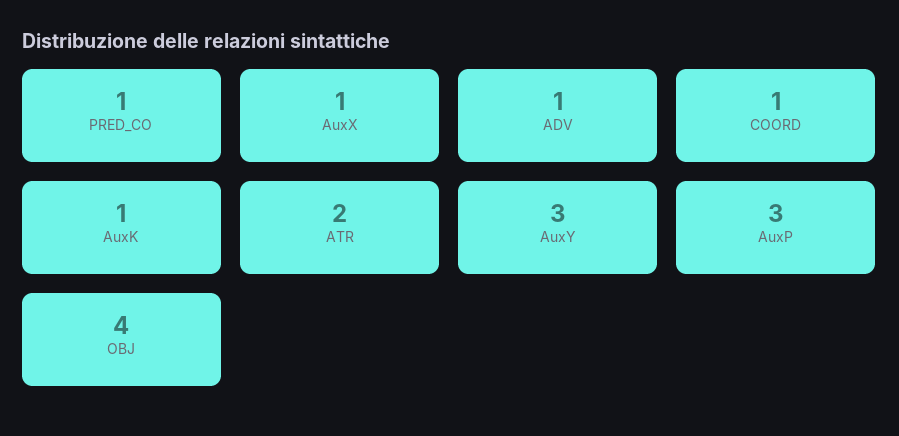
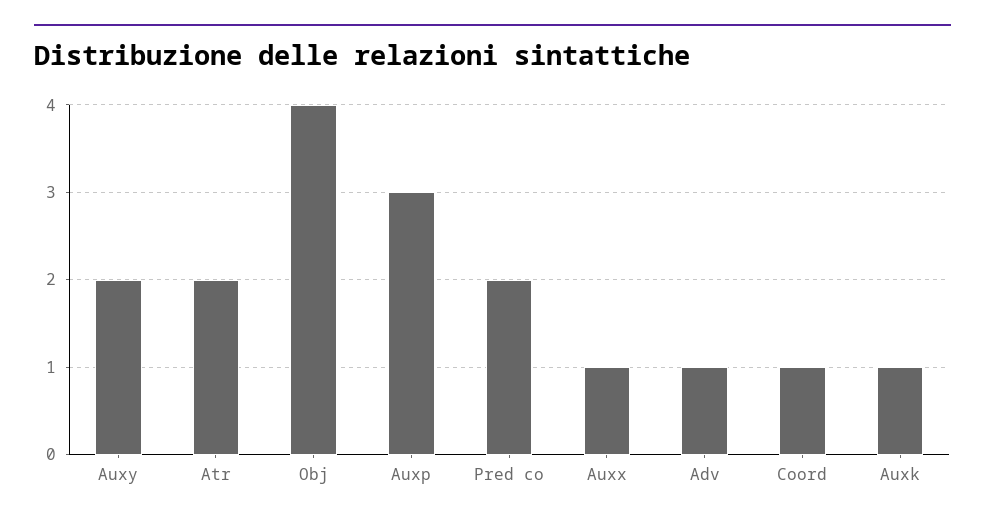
  {
-   "PRED_CO": 1,
+   "PRED_CO": 2,
    "AuxX": 1,
    "ADV": 1,
    "COORD": 1,
    "AuxK": 1,
    "ATR": 2,
-   "AuxY": 3,
+   "AuxY": 2,
    "AuxP": 3,
    "OBJ": 4
  }

